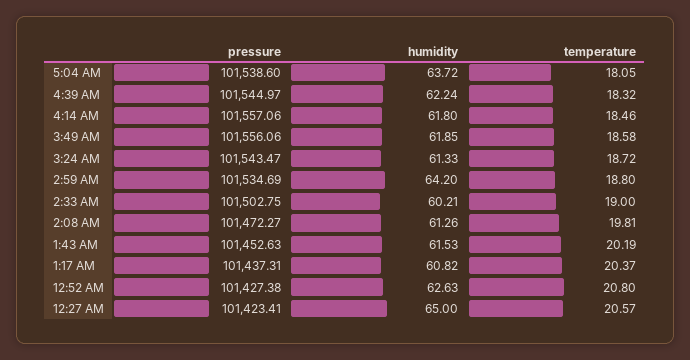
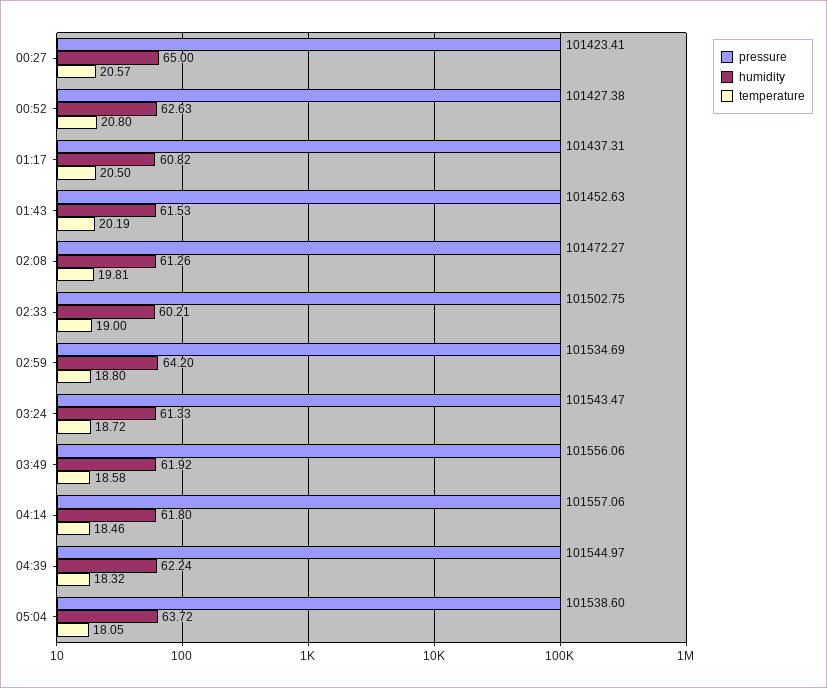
  {
    "pressure": {
      "5:04 AM": 101538.6,
      "4:39 AM": 101544.97,
      "4:14 AM": 101557.06,
      "3:49 AM": 101556.06,
      "3:24 AM": 101543.47,
      "2:59 AM": 101534.69,
      "2:33 AM": 101502.75,
      "2:08 AM": 101472.27,
      "1:43 AM": 101452.63,
      "1:17 AM": 101437.31,
      "12:52 AM": 101427.38,
      "12:27 AM": 101423.41
    },
    "humidity": {
      "5:04 AM": 63.72,
      "4:39 AM": 62.24,
      "4:14 AM": 61.8,
-     "3:49 AM": 61.85,
+     "3:49 AM": 61.92,
      "3:24 AM": 61.33,
      "2:59 AM": 64.2,
      "2:33 AM": 60.21,
      "2:08 AM": 61.26,
      "1:43 AM": 61.53,
      "1:17 AM": 60.82,
      "12:52 AM": 62.63,
      "12:27 AM": 65
    },
    "temperature": {
      "5:04 AM": 18.05,
      "4:39 AM": 18.32,
      "4:14 AM": 18.46,
      "3:49 AM": 18.58,
      "3:24 AM": 18.72,
      "2:59 AM": 18.8,
      "2:33 AM": 19,
      "2:08 AM": 19.81,
      "1:43 AM": 20.19,
-     "1:17 AM": 20.37,
+     "1:17 AM": 20.5,
      "12:52 AM": 20.8,
      "12:27 AM": 20.57
    }
  }

